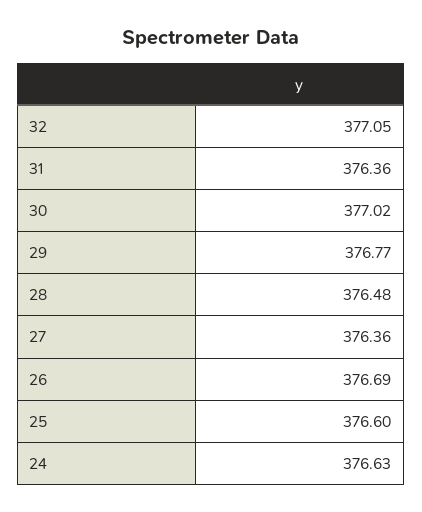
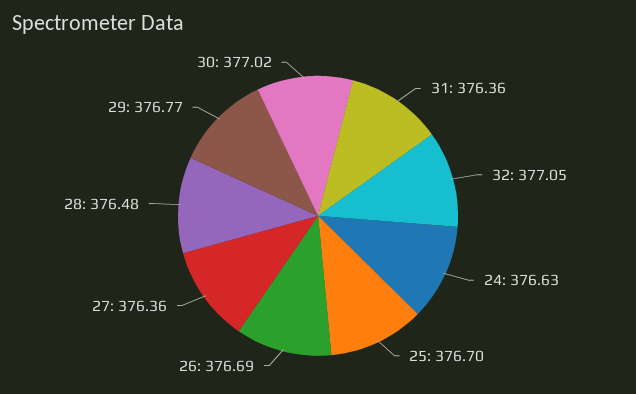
  {
    "32": 377.05,
    "31": 376.36,
    "30": 377.02,
    "29": 376.77,
    "28": 376.48,
    "27": 376.36,
    "26": 376.69,
-   "25": 376.6,
+   "25": 376.7,
    "24": 376.63
  }

